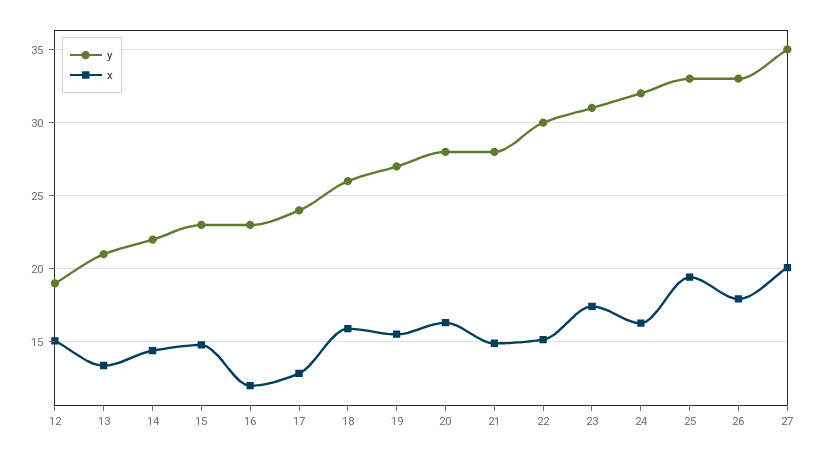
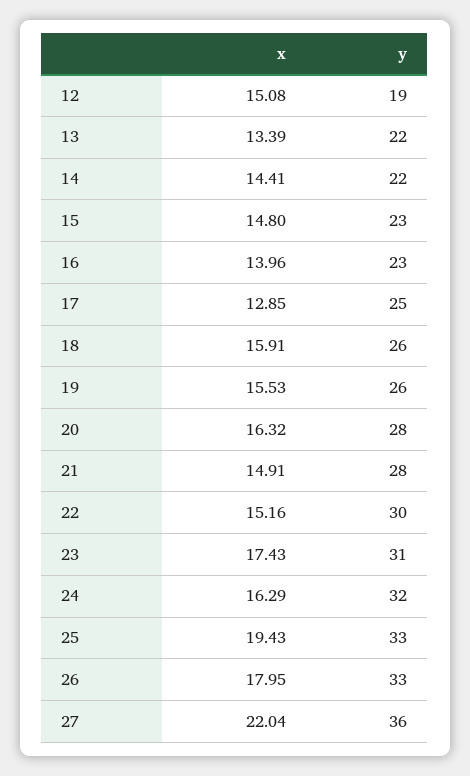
  {
    "y": {
      "12": 19,
-     "13": 21,
+     "13": 22,
      "14": 22,
      "15": 23,
      "16": 23,
-     "17": 24,
+     "17": 25,
      "18": 26,
-     "19": 27,
+     "19": 26,
      "20": 28,
      "21": 28,
      "22": 30,
      "23": 31,
      "24": 32,
      "25": 33,
      "26": 33,
-     "27": 35
+     "27": 36
    },
    "x": {
      "12": 15.08,
      "13": 13.39,
      "14": 14.41,
      "15": 14.8,
-     "16": 12,
+     "16": 13.96,
      "17": 12.85,
      "18": 15.91,
      "19": 15.53,
      "20": 16.32,
      "21": 14.91,
      "22": 15.16,
      "23": 17.43,
      "24": 16.29,
      "25": 19.43,
      "26": 17.95,
-     "27": 20
+     "27": 22.04
    }
  }

